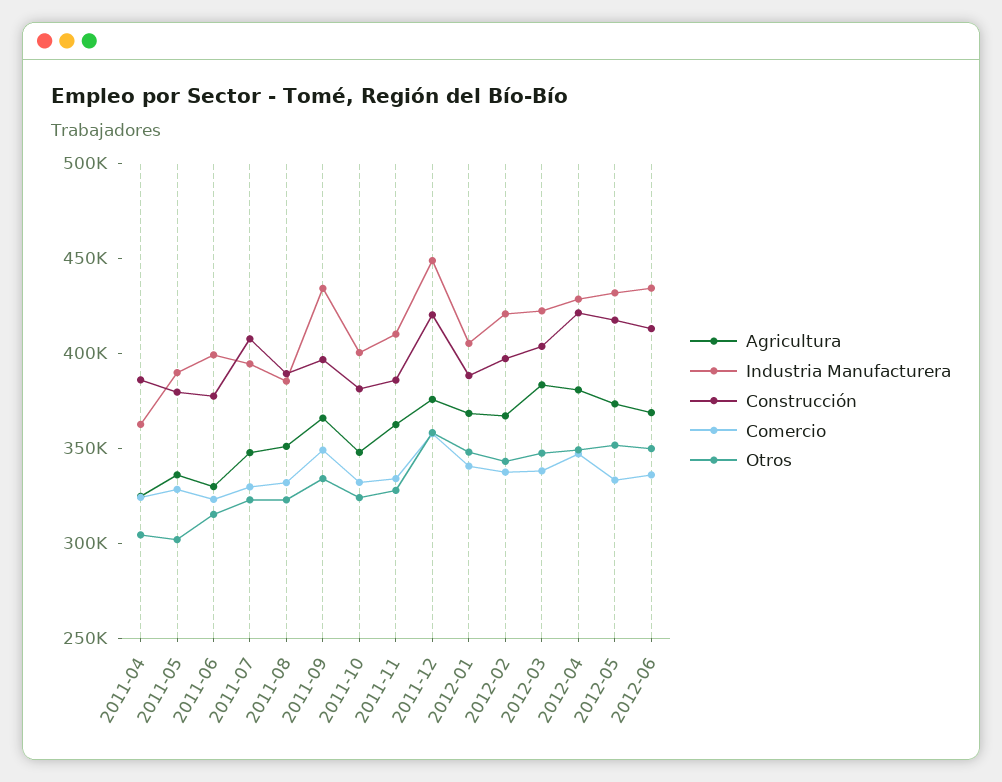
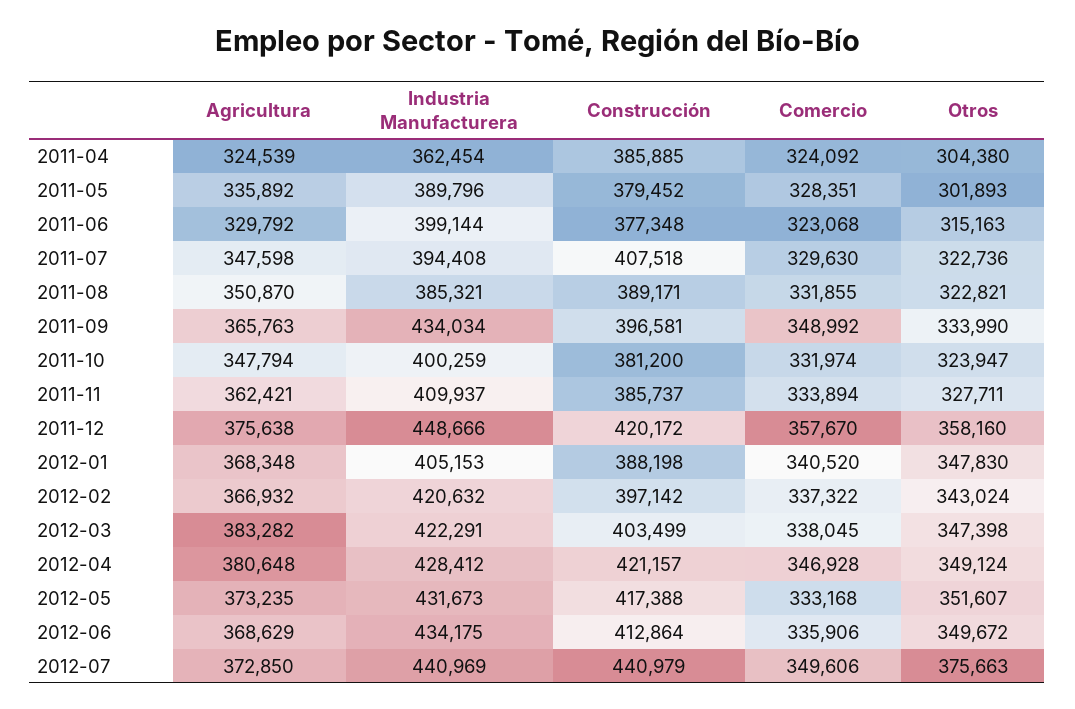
  {
    "Agricultura": {
      "2011-04": 324539,
      "2011-05": 335892,
      "2011-06": 329792,
      "2011-07": 347598,
      "2011-08": 350870,
      "2011-09": 365763,
      "2011-10": 347794,
      "2011-11": 362421,
      "2011-12": 375638,
      "2012-01": 368348,
      "2012-02": 366932,
      "2012-03": 383282,
      "2012-04": 380648,
      "2012-05": 373235,
-     "2012-06": 368629
+     "2012-06": 368629,
+     "2012-07": 372850
    },
    "Industria Manufacturera": {
      "2011-04": 362454,
      "2011-05": 389796,
      "2011-06": 399144,
      "2011-07": 394408,
      "2011-08": 385321,
      "2011-09": 434034,
      "2011-10": 400259,
      "2011-11": 409937,
      "2011-12": 448666,
      "2012-01": 405153,
      "2012-02": 420632,
      "2012-03": 422291,
      "2012-04": 428412,
      "2012-05": 431673,
-     "2012-06": 434175
+     "2012-06": 434175,
+     "2012-07": 440969
    },
    "Construcción": {
      "2011-04": 385885,
      "2011-05": 379452,
      "2011-06": 377348,
      "2011-07": 407518,
      "2011-08": 389171,
      "2011-09": 396581,
      "2011-10": 381200,
      "2011-11": 385737,
      "2011-12": 420172,
      "2012-01": 388198,
      "2012-02": 397142,
      "2012-03": 403499,
      "2012-04": 421157,
      "2012-05": 417388,
-     "2012-06": 412864
+     "2012-06": 412864,
+     "2012-07": 440979
    },
    "Comercio": {
      "2011-04": 324092,
      "2011-05": 328351,
      "2011-06": 323068,
      "2011-07": 329630,
      "2011-08": 331855,
      "2011-09": 348992,
      "2011-10": 331974,
      "2011-11": 333894,
      "2011-12": 357670,
      "2012-01": 340520,
      "2012-02": 337322,
      "2012-03": 338045,
      "2012-04": 346928,
      "2012-05": 333168,
-     "2012-06": 335906
+     "2012-06": 335906,
+     "2012-07": 349606
    },
    "Otros": {
      "2011-04": 304380,
      "2011-05": 301893,
      "2011-06": 315163,
      "2011-07": 322736,
      "2011-08": 322821,
      "2011-09": 333990,
      "2011-10": 323947,
      "2011-11": 327711,
      "2011-12": 358160,
      "2012-01": 347830,
      "2012-02": 343024,
      "2012-03": 347398,
      "2012-04": 349124,
      "2012-05": 351607,
-     "2012-06": 349672
+     "2012-06": 349672,
+     "2012-07": 375663
    }
  }

